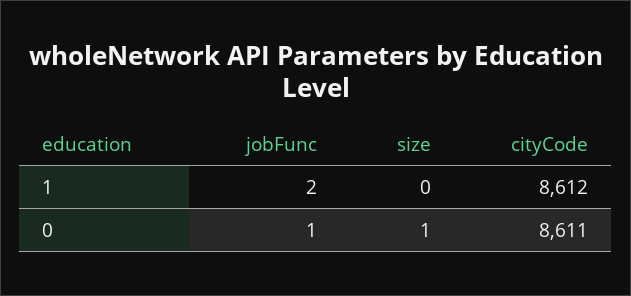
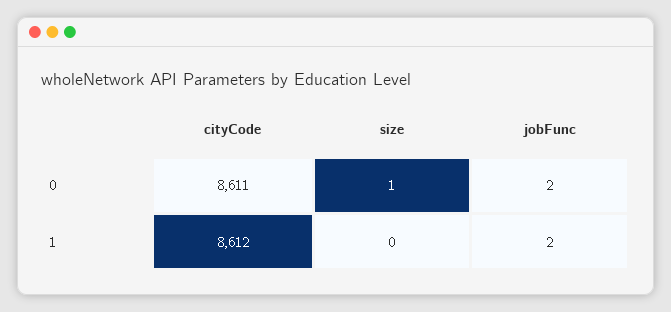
  {
    "jobFunc": {
      "1": 2,
-     "0": 1
+     "0": 2
    },
    "size": {
      "1": 0,
      "0": 1
    },
    "cityCode": {
      "1": 8612,
      "0": 8611
    }
  }

